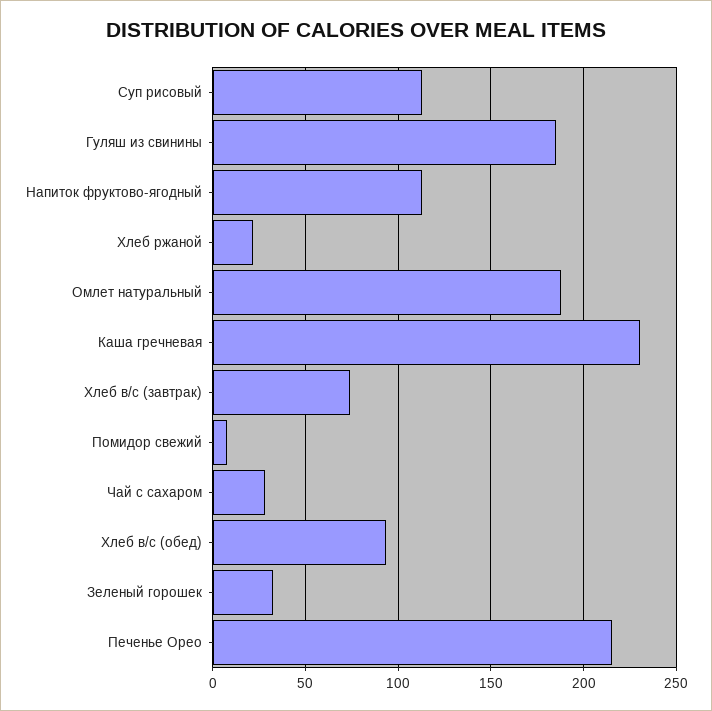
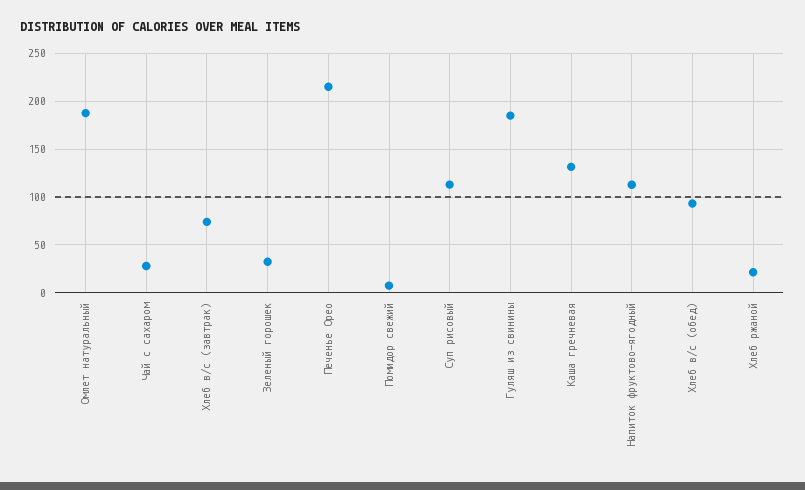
  {
    "Суп рисовый": 115,
    "Гуляш из свинины": 185,
    "Напиток фруктово-ягодный": 115,
    "Хлеб ржаной": 20,
    "Омлет натуральный": 190,
-   "Каша гречневая": 230,
+   "Каша гречневая": 130,
    "Хлеб в/с (завтрак)": 75,
    "Помидор свежий": 10,
    "Чай с сахаром": 30,
    "Хлеб в/с (обед)": 95,
    "Зеленый горошек": 30,
    "Печенье Орео": 215
  }

